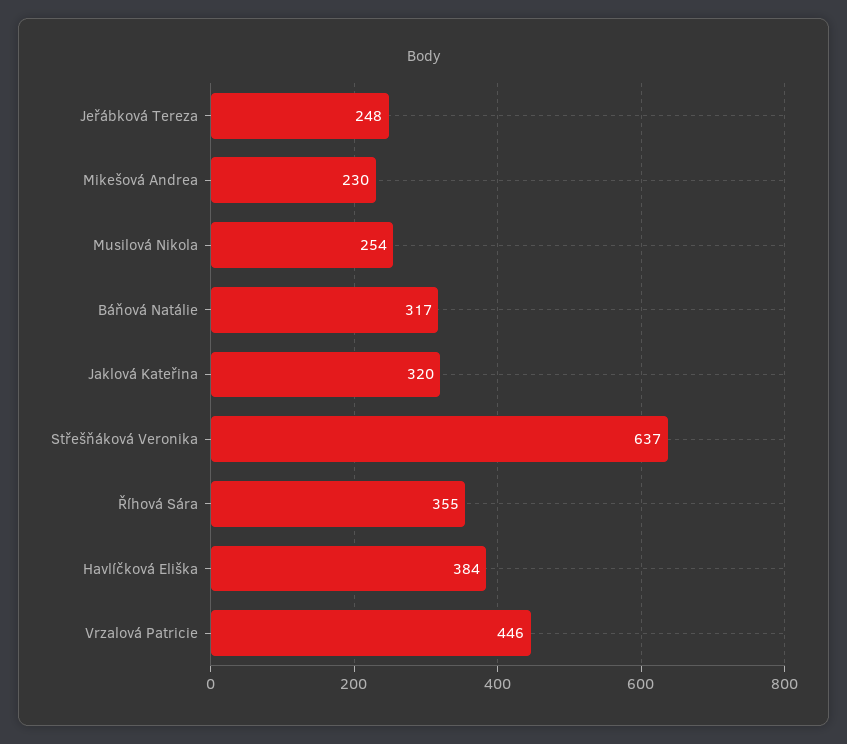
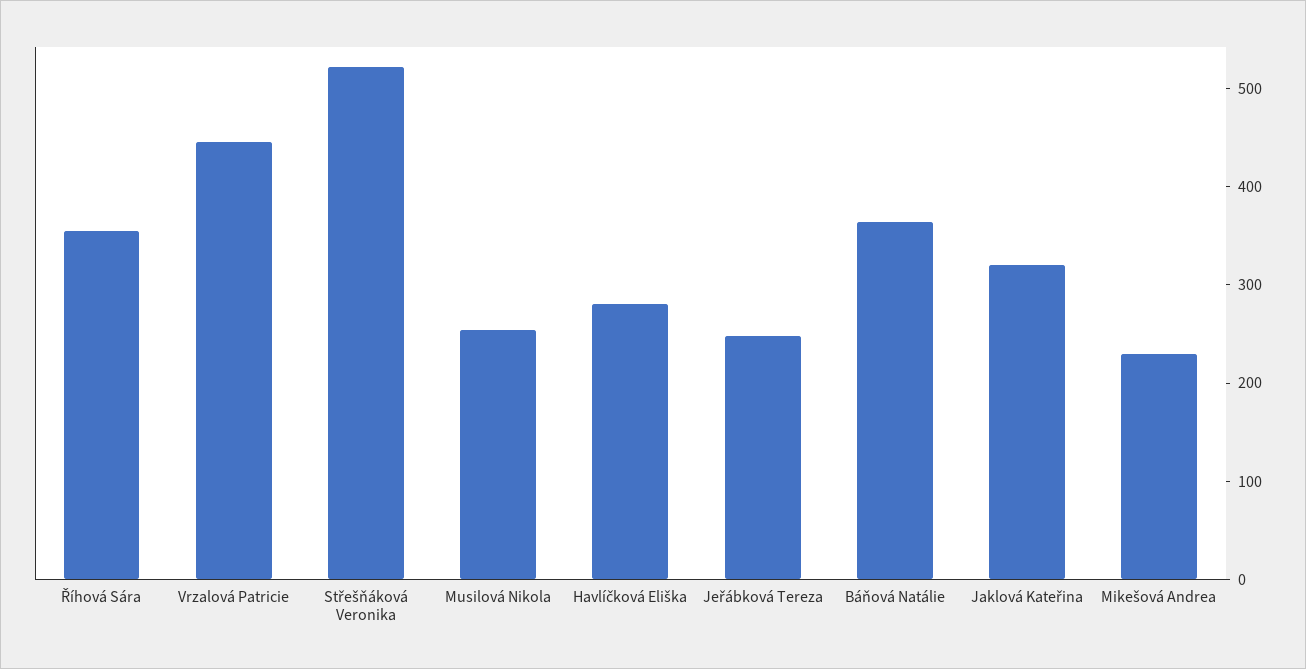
  {
    "Jeřábková Tereza": 248,
    "Mikešová Andrea": 230,
    "Musilová Nikola": 254,
-   "Báňová Natálie": 317,
+   "Báňová Natálie": 360,
    "Jaklová Kateřina": 320,
-   "Střešňáková Veronika": 637,
+   "Střešňáková Veronika": 520,
    "Říhová Sára": 355,
-   "Havlíčková Eliška": 384,
+   "Havlíčková Eliška": 280,
    "Vrzalová Patricie": 446
  }

